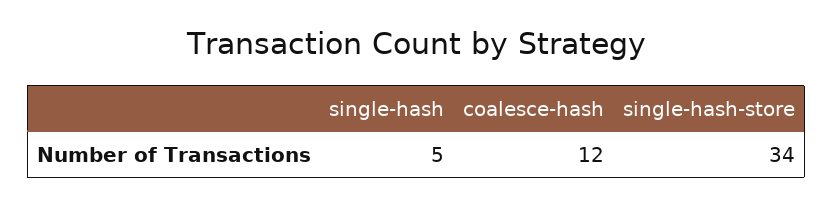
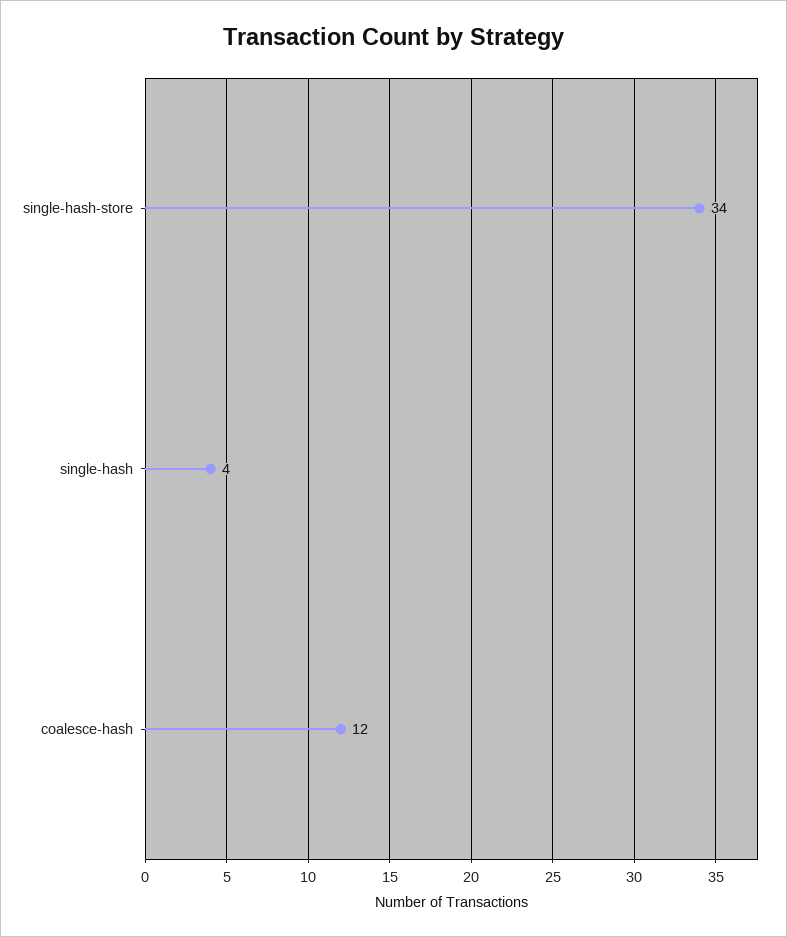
  {
-   "single-hash": 5,
+   "single-hash": 4,
    "coalesce-hash": 12,
    "single-hash-store": 34
  }

